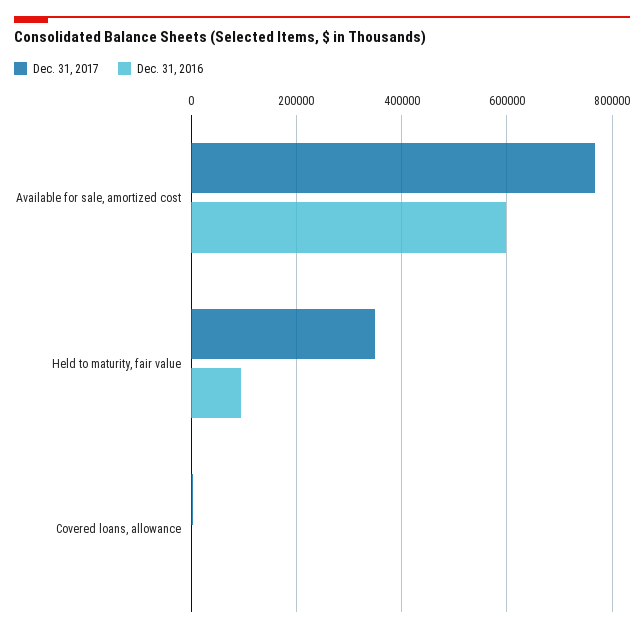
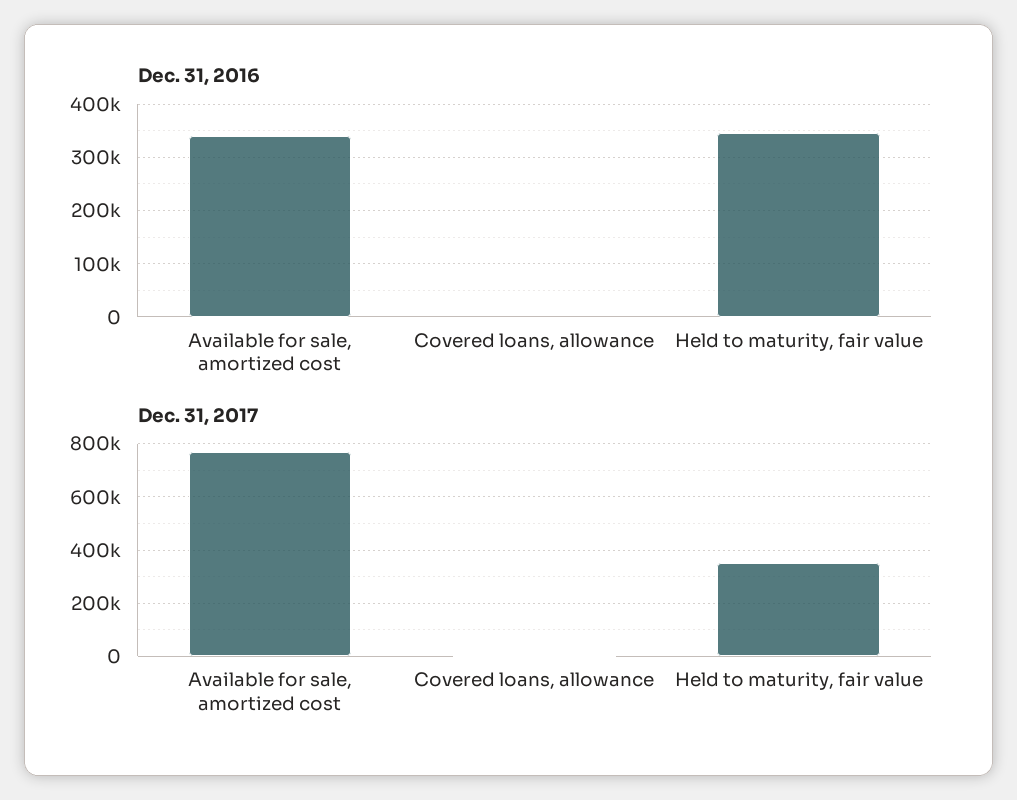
  {
    "Dec. 31, 2017": {
      "Available for sale, amortized cost": 760000,
      "Held to maturity, fair value": 340000,
      "Covered loans, allowance": 0
    },
    "Dec. 31, 2016": {
-     "Available for sale, amortized cost": 600000,
+     "Available for sale, amortized cost": 340000,
-     "Held to maturity, fair value": 100000,
+     "Held to maturity, fair value": 340000,
      "Covered loans, allowance": 0
    }
  }

